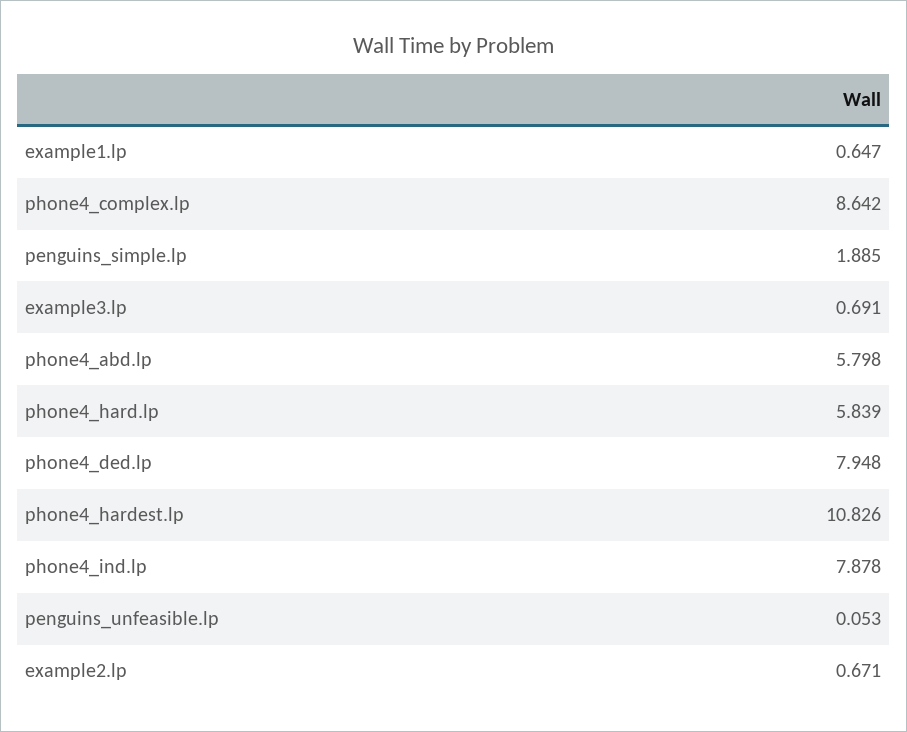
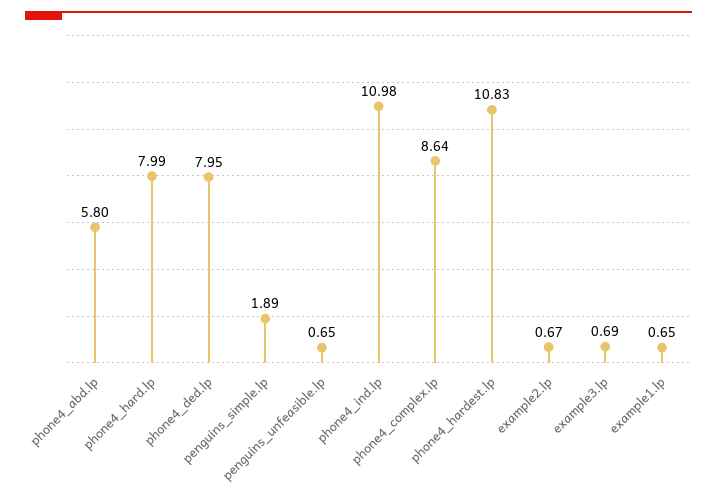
  {
    "example1.lp": 0.647,
    "phone4_complex.lp": 8.642,
    "penguins_simple.lp": 1.885,
    "example3.lp": 0.691,
    "phone4_abd.lp": 5.798,
-   "phone4_hard.lp": 5.839,
+   "phone4_hard.lp": 7.99,
    "phone4_ded.lp": 7.948,
    "phone4_hardest.lp": 10.826,
-   "phone4_ind.lp": 7.878,
+   "phone4_ind.lp": 10.98,
-   "penguins_unfeasible.lp": 0.053,
+   "penguins_unfeasible.lp": 0.65,
    "example2.lp": 0.671
  }

